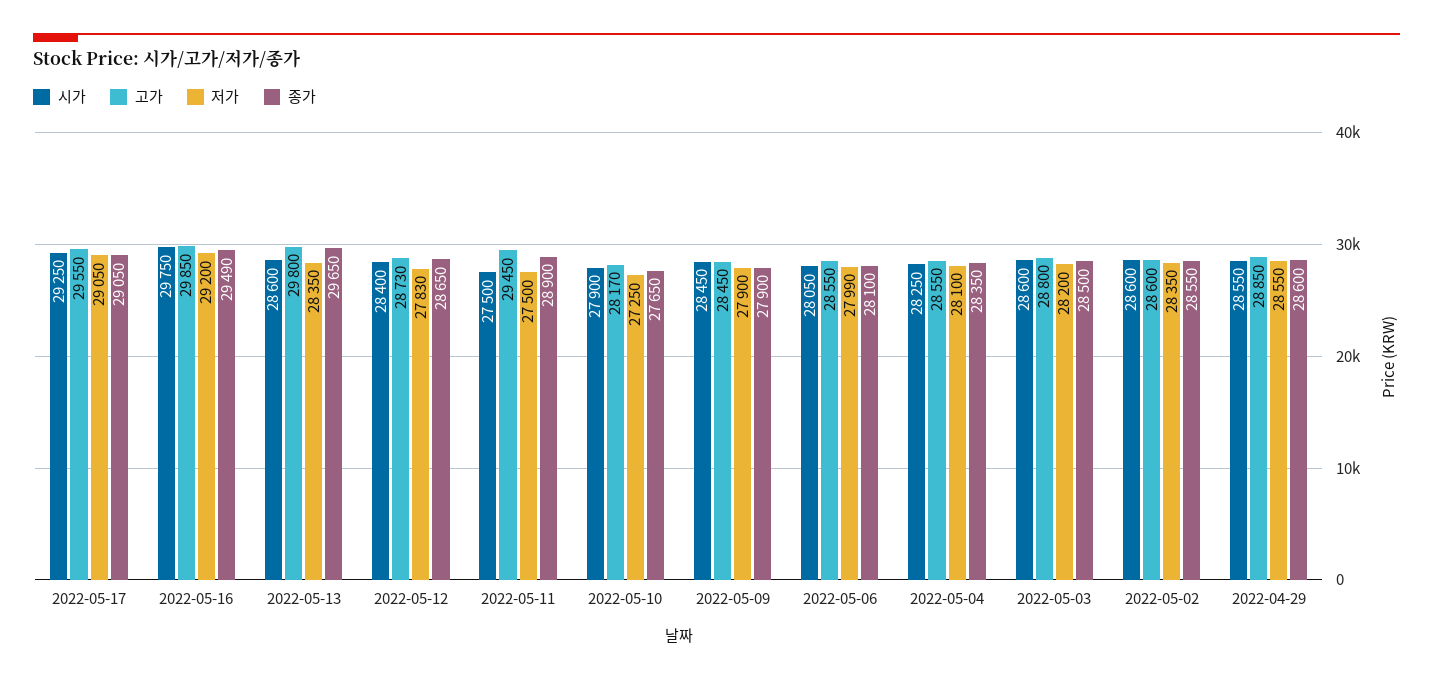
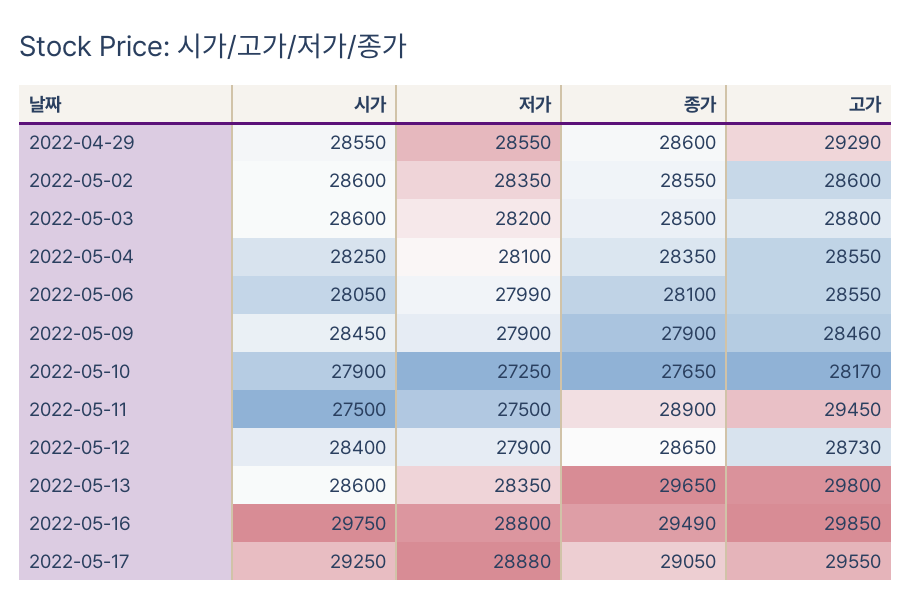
  {
    "시가": {
      "2022-05-17": 29250,
      "2022-05-16": 29750,
      "2022-05-13": 28600,
      "2022-05-12": 28400,
      "2022-05-11": 27500,
      "2022-05-10": 27900,
      "2022-05-09": 28450,
      "2022-05-06": 28050,
      "2022-05-04": 28250,
      "2022-05-03": 28600,
      "2022-05-02": 28600,
      "2022-04-29": 28550
    },
    "고가": {
      "2022-05-17": 29550,
      "2022-05-16": 29850,
      "2022-05-13": 29800,
      "2022-05-12": 28730,
      "2022-05-11": 29450,
      "2022-05-10": 28170,
-     "2022-05-09": 28450,
+     "2022-05-09": 28460,
      "2022-05-06": 28550,
      "2022-05-04": 28550,
      "2022-05-03": 28800,
      "2022-05-02": 28600,
-     "2022-04-29": 28850
+     "2022-04-29": 29290
    },
    "저가": {
-     "2022-05-17": 29050,
+     "2022-05-17": 28880,
-     "2022-05-16": 29200,
+     "2022-05-16": 28800,
      "2022-05-13": 28350,
-     "2022-05-12": 27830,
+     "2022-05-12": 27900,
      "2022-05-11": 27500,
      "2022-05-10": 27250,
      "2022-05-09": 27900,
      "2022-05-06": 27990,
      "2022-05-04": 28100,
      "2022-05-03": 28200,
      "2022-05-02": 28350,
      "2022-04-29": 28550
    },
    "종가": {
      "2022-05-17": 29050,
      "2022-05-16": 29490,
      "2022-05-13": 29650,
      "2022-05-12": 28650,
      "2022-05-11": 28900,
      "2022-05-10": 27650,
      "2022-05-09": 27900,
      "2022-05-06": 28100,
      "2022-05-04": 28350,
      "2022-05-03": 28500,
      "2022-05-02": 28550,
      "2022-04-29": 28600
    }
  }

